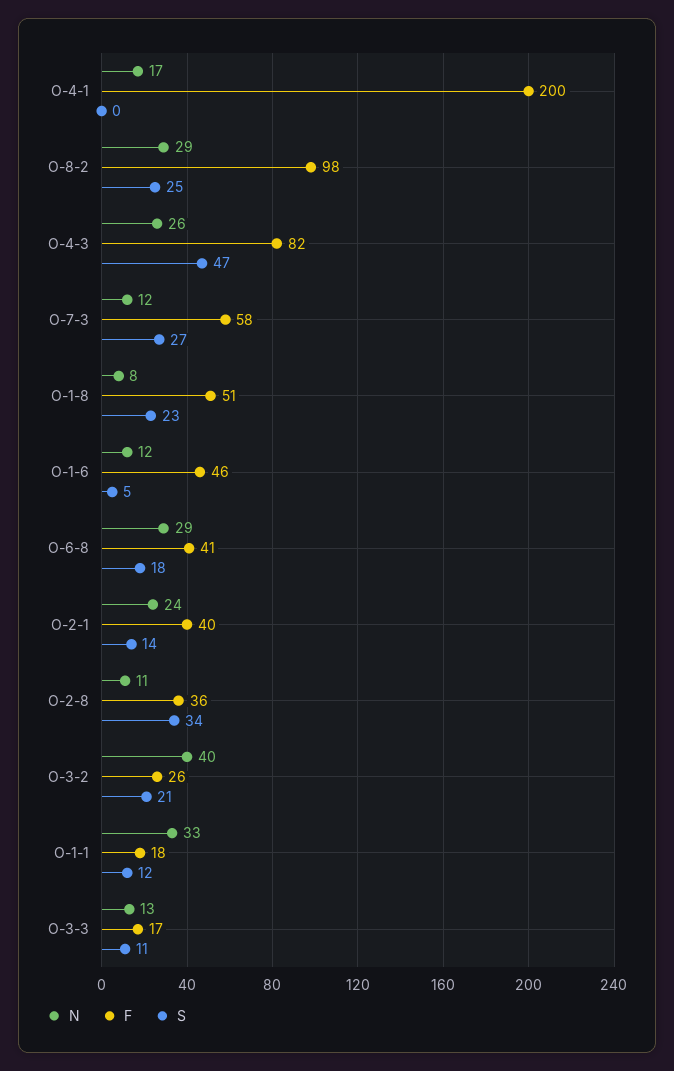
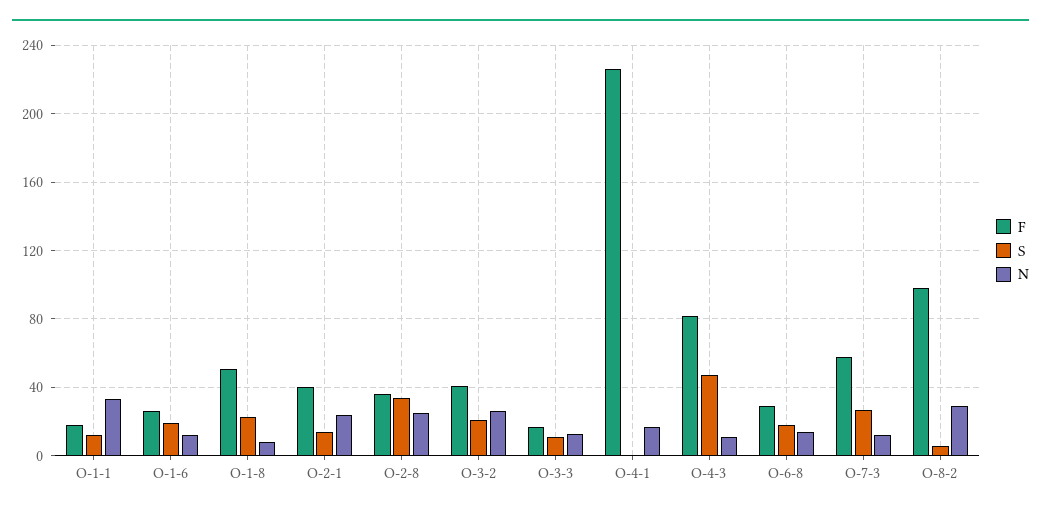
  {
    "N": {
      "O-4-1": 17,
      "O-8-2": 29,
-     "O-4-3": 26,
+     "O-4-3": 10,
      "O-7-3": 12,
      "O-1-8": 8,
      "O-1-6": 12,
-     "O-6-8": 29,
+     "O-6-8": 15,
      "O-2-1": 24,
-     "O-2-8": 11,
+     "O-2-8": 25,
-     "O-3-2": 40,
+     "O-3-2": 25,
      "O-1-1": 33,
      "O-3-3": 13
    },
    "F": {
-     "O-4-1": 200,
+     "O-4-1": 225,
      "O-8-2": 98,
      "O-4-3": 82,
      "O-7-3": 58,
      "O-1-8": 51,
-     "O-1-6": 46,
+     "O-1-6": 25,
-     "O-6-8": 41,
+     "O-6-8": 30,
      "O-2-1": 40,
      "O-2-8": 36,
-     "O-3-2": 26,
+     "O-3-2": 40,
      "O-1-1": 18,
      "O-3-3": 17
    },
    "S": {
      "O-4-1": 0,
-     "O-8-2": 25,
+     "O-8-2": 5,
      "O-4-3": 47,
      "O-7-3": 27,
      "O-1-8": 23,
-     "O-1-6": 5,
+     "O-1-6": 20,
      "O-6-8": 18,
      "O-2-1": 14,
      "O-2-8": 34,
      "O-3-2": 21,
      "O-1-1": 12,
      "O-3-3": 11
    }
  }

